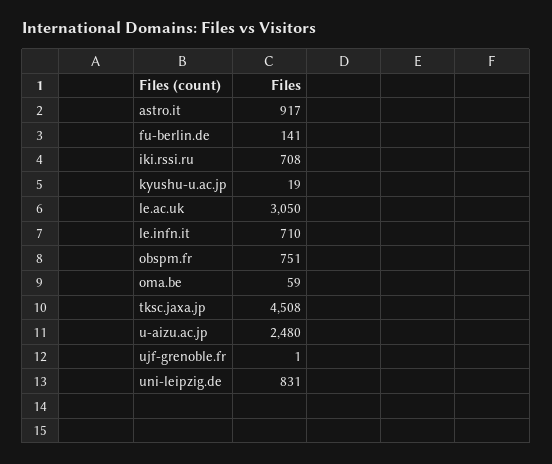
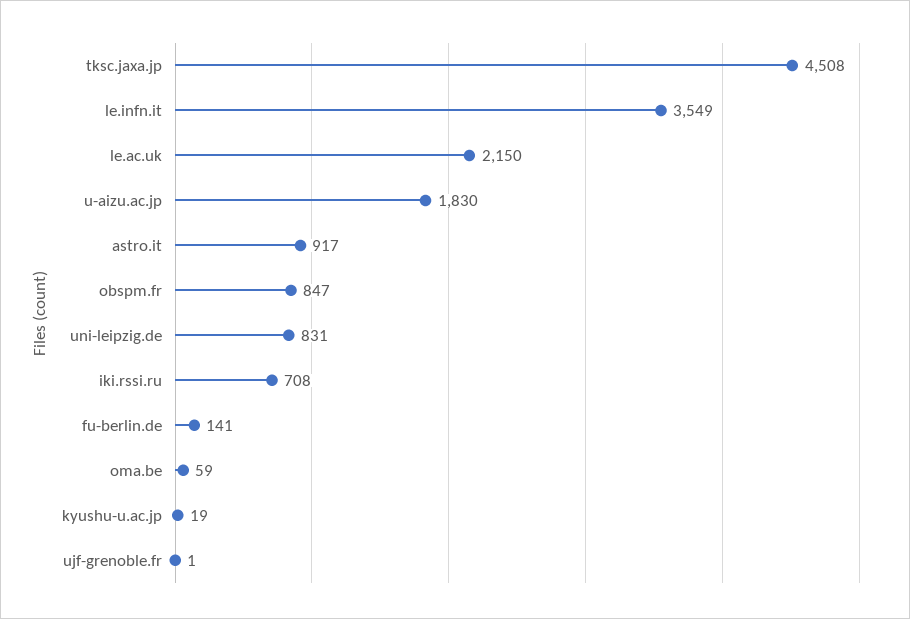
  {
    "astro.it": 917,
    "fu-berlin.de": 141,
    "iki.rssi.ru": 708,
    "kyushu-u.ac.jp": 19,
-   "le.ac.uk": 3050,
+   "le.ac.uk": 2150,
-   "le.infn.it": 710,
+   "le.infn.it": 3549,
-   "obspm.fr": 751,
+   "obspm.fr": 847,
    "oma.be": 59,
    "tksc.jaxa.jp": 4508,
-   "u-aizu.ac.jp": 2480,
+   "u-aizu.ac.jp": 1830,
    "ujf-grenoble.fr": 1,
    "uni-leipzig.de": 831
  }

